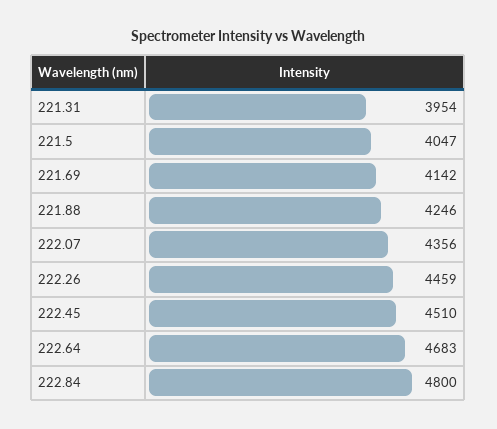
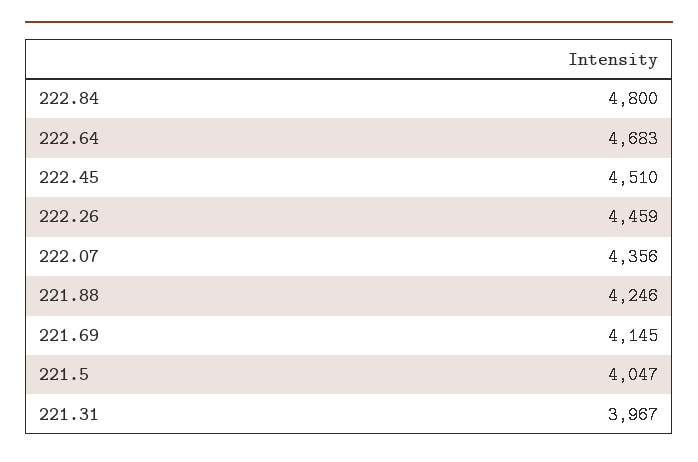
  {
-   "221.31": 3954,
+   "221.31": 3967,
    "221.5": 4047,
-   "221.69": 4142,
+   "221.69": 4145,
    "221.88": 4246,
    "222.07": 4356,
    "222.26": 4459,
    "222.45": 4510,
    "222.64": 4683,
    "222.84": 4800
  }

